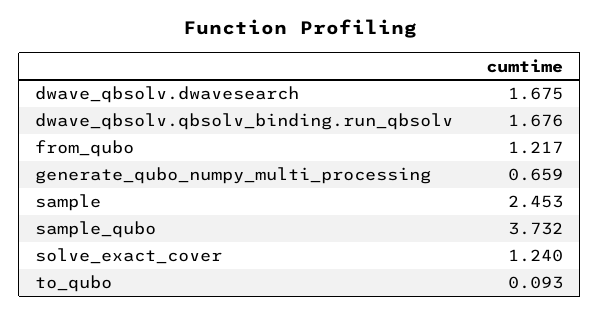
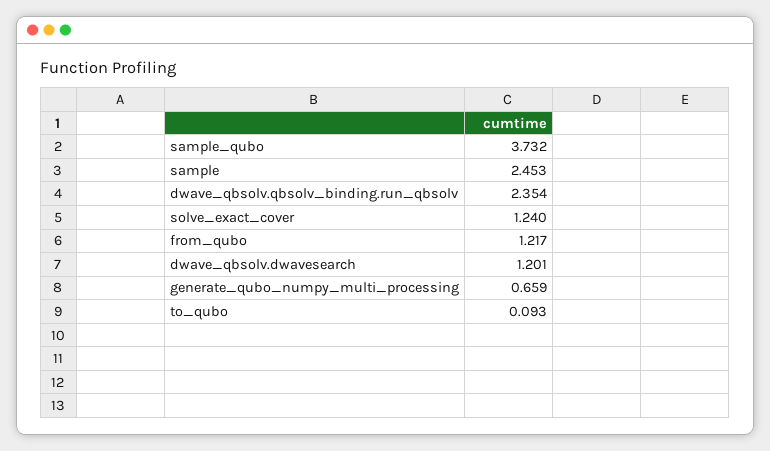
  {
-   "dwave_qbsolv.dwavesearch": 1.675,
+   "dwave_qbsolv.dwavesearch": 1.201,
-   "dwave_qbsolv.qbsolv_binding.run_qbsolv": 1.676,
+   "dwave_qbsolv.qbsolv_binding.run_qbsolv": 2.354,
    "from_qubo": 1.217,
    "generate_qubo_numpy_multi_processing": 0.659,
    "sample": 2.453,
    "sample_qubo": 3.732,
    "solve_exact_cover": 1.24,
    "to_qubo": 0.093
  }

